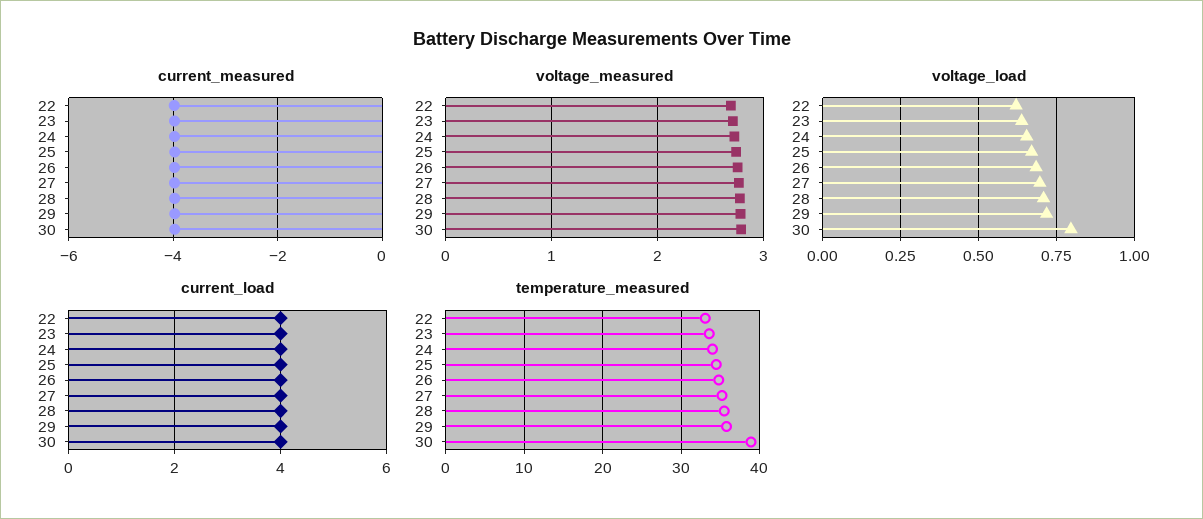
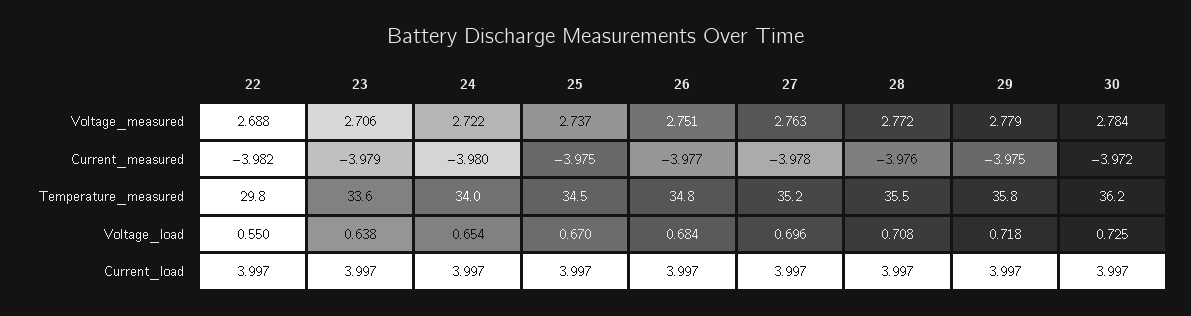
  {
    "current_measured": {
      "22": -3.982,
      "23": -3.979,
      "24": -3.98,
      "25": -3.975,
      "26": -3.977,
      "27": -3.978,
      "28": -3.976,
      "29": -3.975,
      "30": -3.972
    },
    "voltage_measured": {
      "22": 2.688,
      "23": 2.706,
      "24": 2.722,
      "25": 2.737,
      "26": 2.751,
      "27": 2.763,
      "28": 2.772,
      "29": 2.779,
      "30": 2.784
    },
    "voltage_load": {
-     "22": 0.625,
+     "22": 0.55,
      "23": 0.638,
      "24": 0.654,
      "25": 0.67,
      "26": 0.684,
      "27": 0.696,
      "28": 0.708,
      "29": 0.718,
-     "30": 0.8
+     "30": 0.725
    },
    "current_load": {
      "22": 3.997,
      "23": 3.997,
      "24": 3.997,
      "25": 3.997,
      "26": 3.997,
      "27": 3.997,
      "28": 3.997,
      "29": 3.997,
      "30": 3.997
    },
    "temperature_measured": {
-     "22": 33,
+     "22": 29.8,
      "23": 33.6,
      "24": 34,
      "25": 34.5,
      "26": 34.8,
      "27": 35.2,
      "28": 35.5,
      "29": 35.8,
-     "30": 39
+     "30": 36.2
    }
  }

